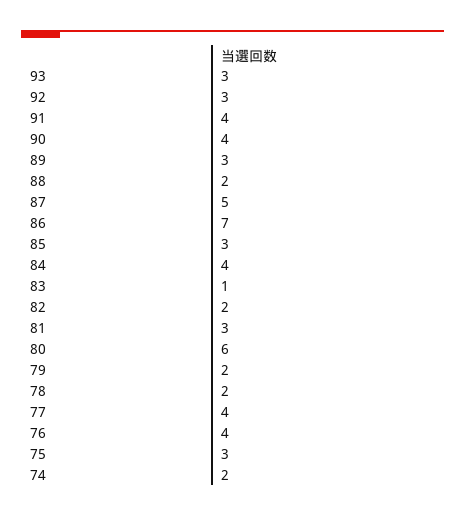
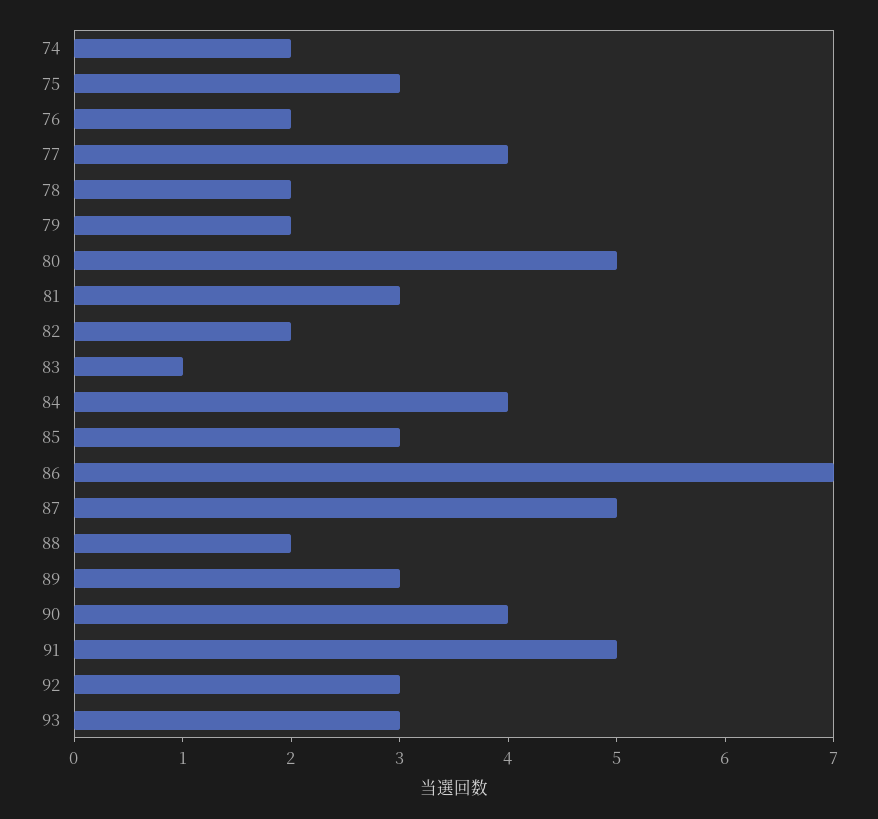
  {
    "93": 3,
    "92": 3,
-   "91": 4,
+   "91": 5,
    "90": 4,
    "89": 3,
    "88": 2,
    "87": 5,
    "86": 7,
    "85": 3,
    "84": 4,
    "83": 1,
    "82": 2,
    "81": 3,
-   "80": 6,
+   "80": 5,
    "79": 2,
    "78": 2,
    "77": 4,
-   "76": 4,
+   "76": 2,
    "75": 3,
    "74": 2
  }

